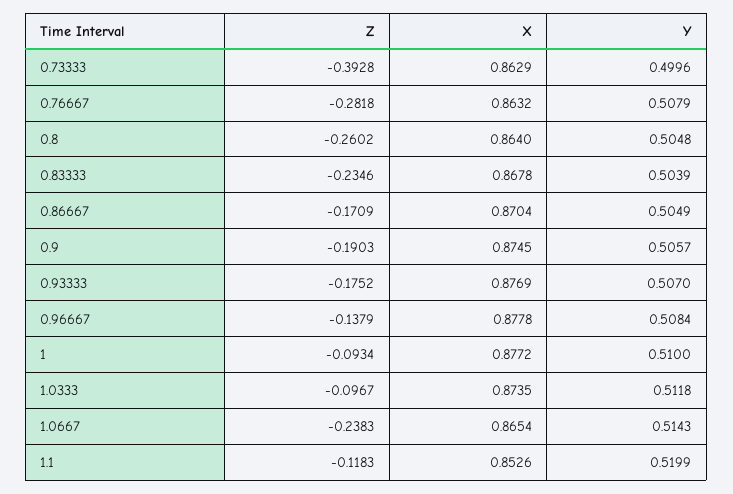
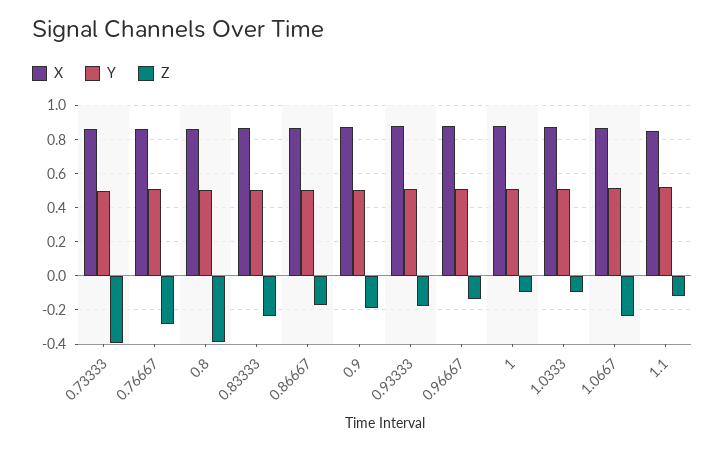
  {
    "Z": {
      "0.73333": -0.3928,
      "0.76667": -0.2818,
-     "0.8": -0.2602,
+     "0.8": -0.4,
      "0.83333": -0.2346,
      "0.86667": -0.1709,
      "0.9": -0.1903,
      "0.93333": -0.1752,
      "0.96667": -0.1379,
      "1": -0.0934,
      "1.0333": -0.0967,
      "1.0667": -0.2383,
      "1.1": -0.1183
    },
    "X": {
      "0.73333": 0.8629,
      "0.76667": 0.8632,
      "0.8": 0.864,
      "0.83333": 0.8678,
      "0.86667": 0.8704,
      "0.9": 0.8745,
      "0.93333": 0.8769,
      "0.96667": 0.8778,
      "1": 0.8772,
      "1.0333": 0.8735,
      "1.0667": 0.8654,
      "1.1": 0.8526
    },
    "Y": {
      "0.73333": 0.4996,
      "0.76667": 0.5079,
      "0.8": 0.5048,
      "0.83333": 0.5039,
      "0.86667": 0.5049,
      "0.9": 0.5057,
      "0.93333": 0.507,
      "0.96667": 0.5084,
      "1": 0.51,
      "1.0333": 0.5118,
      "1.0667": 0.5143,
      "1.1": 0.5199
    }
  }

